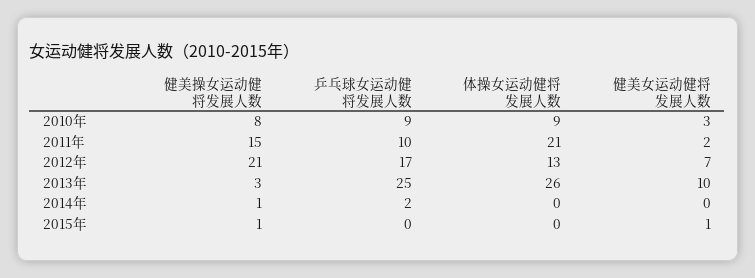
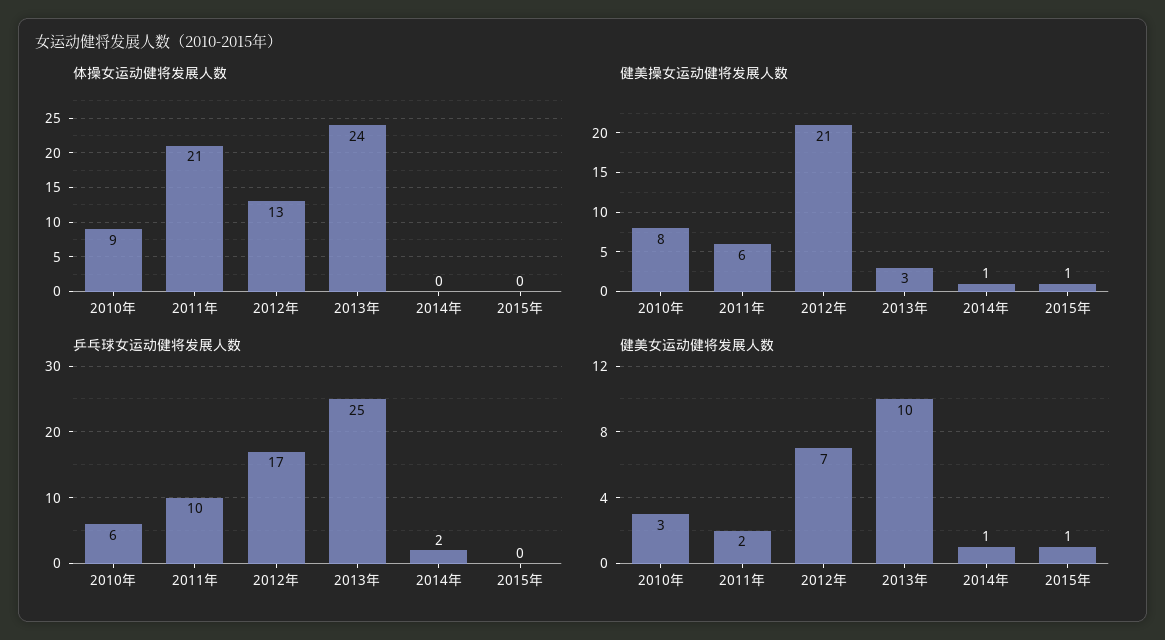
  {
    "健美操女运动健将发展人数": {
      "2010年": 8,
-     "2011年": 15,
+     "2011年": 6,
      "2012年": 21,
      "2013年": 3,
      "2014年": 1,
      "2015年": 1
    },
    "乒乓球女运动健将发展人数": {
-     "2010年": 9,
+     "2010年": 6,
      "2011年": 10,
      "2012年": 17,
      "2013年": 25,
      "2014年": 2,
      "2015年": 0
    },
    "体操女运动健将发展人数": {
      "2010年": 9,
      "2011年": 21,
      "2012年": 13,
-     "2013年": 26,
+     "2013年": 24,
      "2014年": 0,
      "2015年": 0
    },
    "健美女运动健将发展人数": {
      "2010年": 3,
      "2011年": 2,
      "2012年": 7,
      "2013年": 10,
-     "2014年": 0,
+     "2014年": 1,
      "2015年": 1
    }
  }

